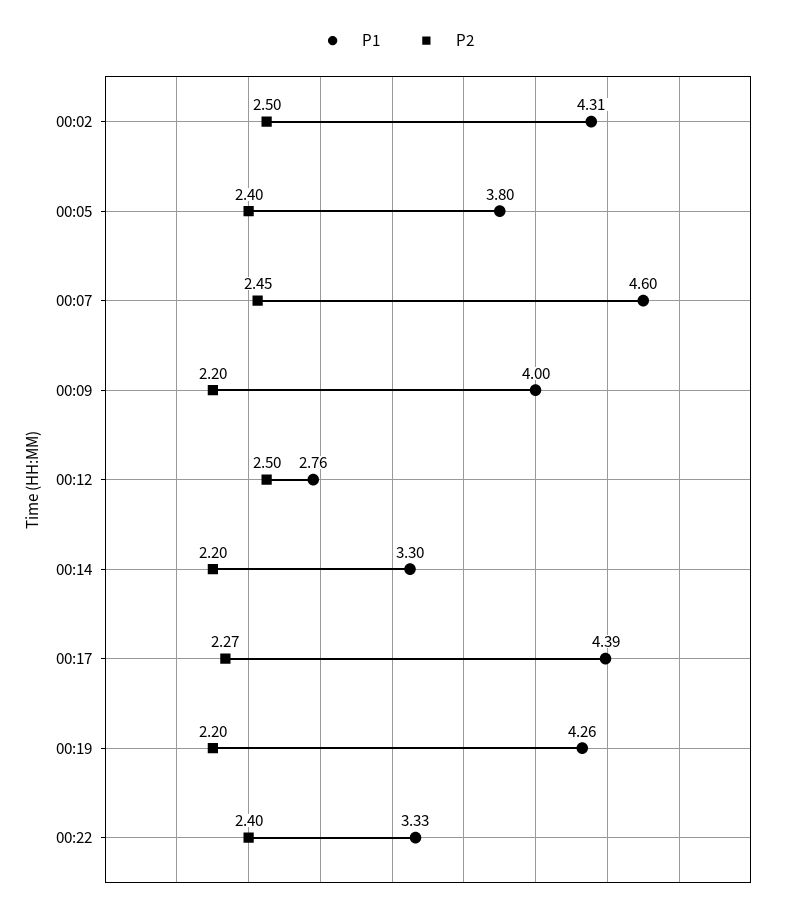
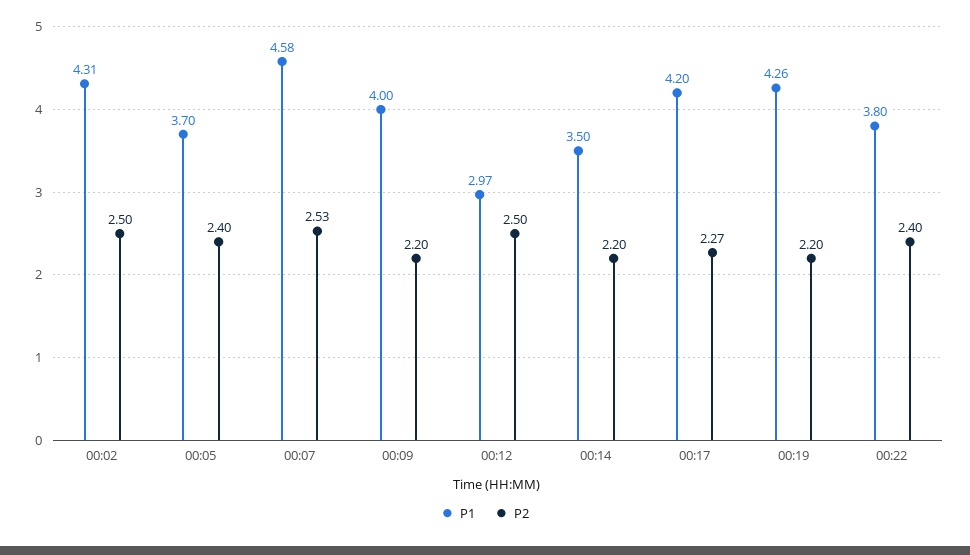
  {
    "P1": {
      "00:02": 4.31,
-     "00:05": 3.8,
+     "00:05": 3.7,
-     "00:07": 4.6,
+     "00:07": 4.58,
      "00:09": 4,
-     "00:12": 2.76,
+     "00:12": 2.97,
-     "00:14": 3.3,
+     "00:14": 3.5,
-     "00:17": 4.39,
+     "00:17": 4.2,
      "00:19": 4.26,
-     "00:22": 3.33
+     "00:22": 3.8
    },
    "P2": {
      "00:02": 2.5,
      "00:05": 2.4,
-     "00:07": 2.45,
+     "00:07": 2.53,
      "00:09": 2.2,
      "00:12": 2.5,
      "00:14": 2.2,
      "00:17": 2.27,
      "00:19": 2.2,
      "00:22": 2.4
    }
  }

